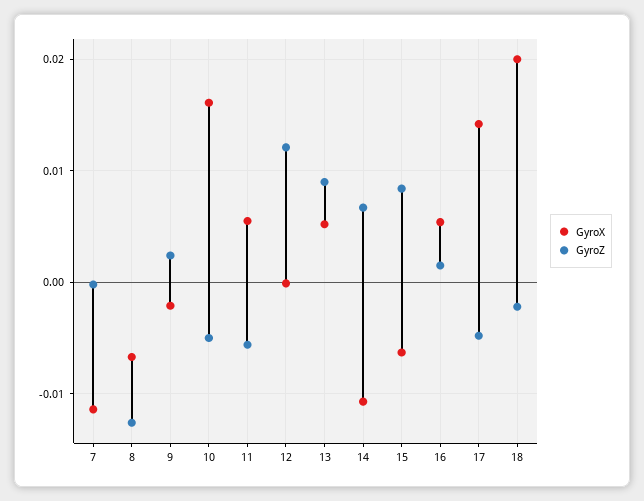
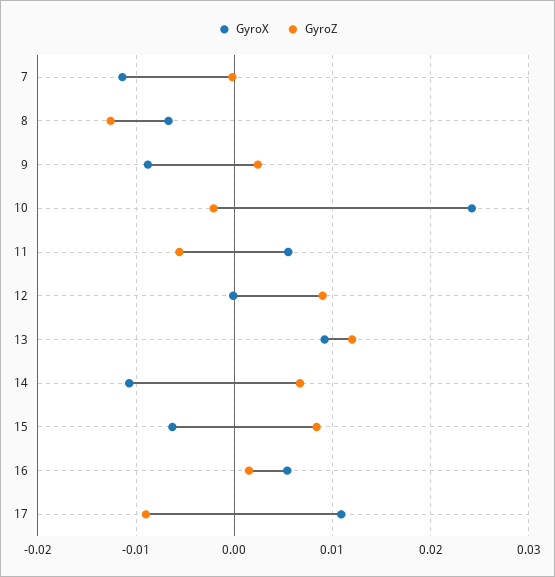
  {
    "GyroX": {
      "7": -0.011,
      "8": -0.007,
-     "9": -0.002,
+     "9": -0.009,
-     "10": 0.016,
+     "10": 0.024,
      "11": 0.006,
      "12": 0,
-     "13": 0.005,
+     "13": 0.009,
      "14": -0.011,
      "15": -0.006,
      "16": 0.005,
-     "17": 0.014,
+     "17": 0.011
-     "18": 0.02
    },
    "GyroZ": {
      "7": 0,
      "8": -0.013,
      "9": 0.002,
-     "10": -0.005,
+     "10": -0.002,
      "11": -0.006,
-     "12": 0.012,
+     "12": 0.009,
-     "13": 0.009,
+     "13": 0.012,
      "14": 0.007,
      "15": 0.008,
      "16": 0.002,
-     "17": -0.005,
+     "17": -0.009
-     "18": -0.002
    }
  }

